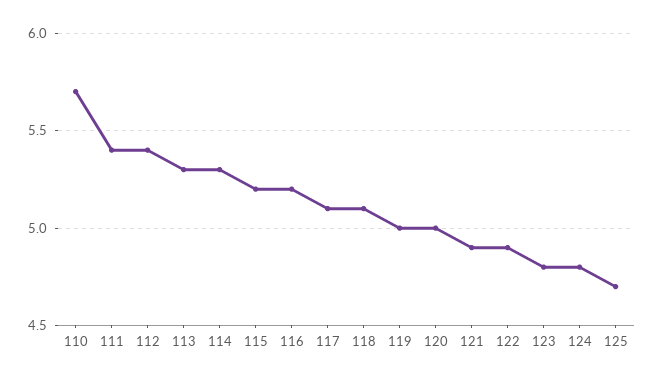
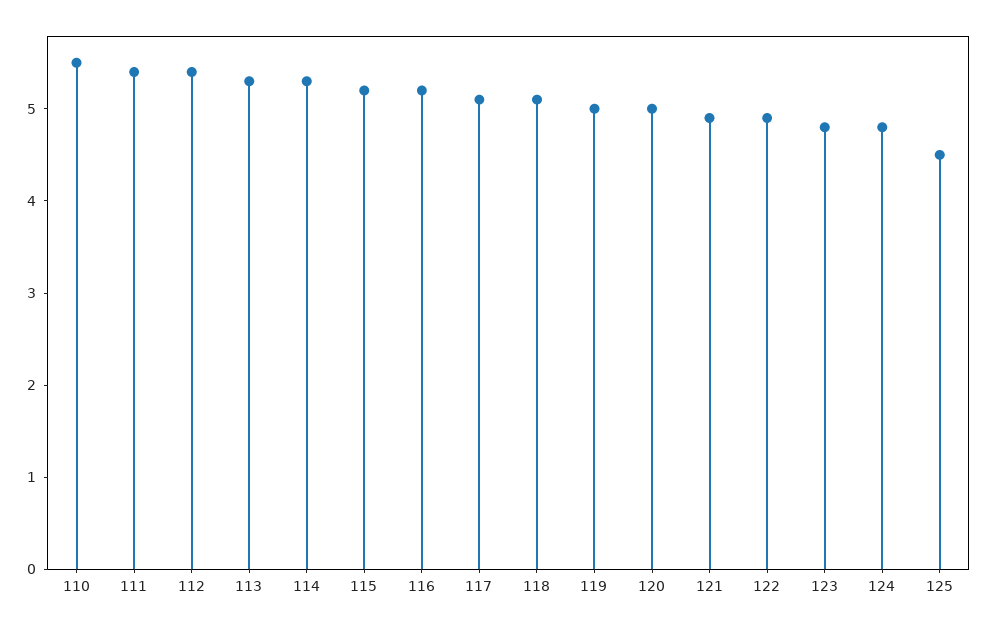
  {
-   "110": 5.7,
+   "110": 5.5,
    "111": 5.4,
    "112": 5.4,
    "113": 5.3,
    "114": 5.3,
    "115": 5.2,
    "116": 5.2,
    "117": 5.1,
    "118": 5.1,
    "119": 5,
    "120": 5,
    "121": 4.9,
    "122": 4.9,
    "123": 4.8,
    "124": 4.8,
-   "125": 4.7
+   "125": 4.5
  }

